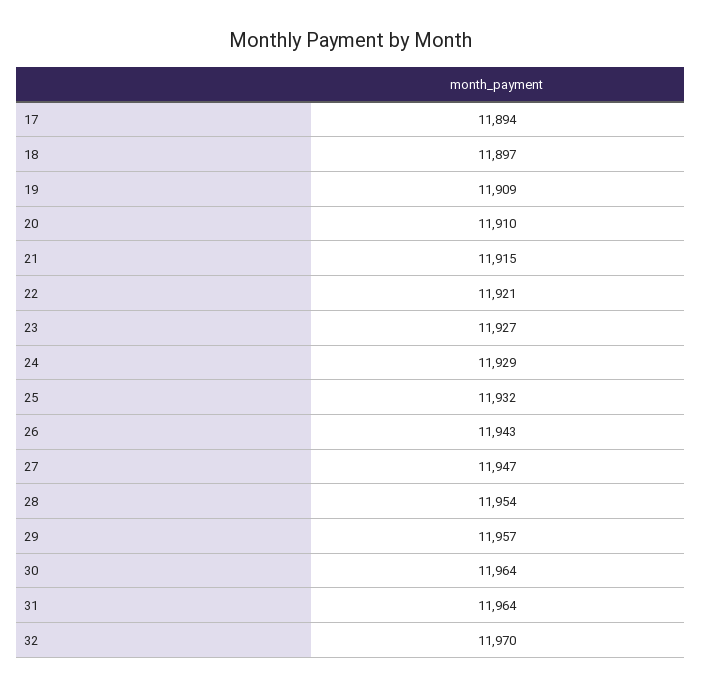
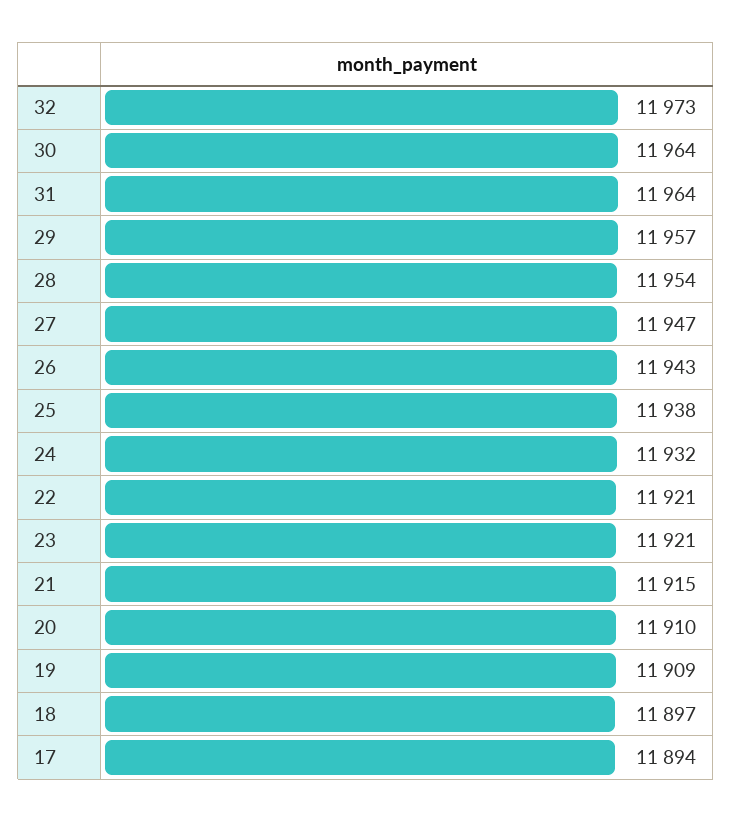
  {
    "17": 11894,
    "18": 11897,
    "19": 11909,
    "20": 11910,
    "21": 11915,
    "22": 11921,
-   "23": 11927,
+   "23": 11921,
-   "24": 11929,
+   "24": 11932,
-   "25": 11932,
+   "25": 11938,
    "26": 11943,
    "27": 11947,
    "28": 11954,
    "29": 11957,
    "30": 11964,
    "31": 11964,
-   "32": 11970
+   "32": 11973
  }

